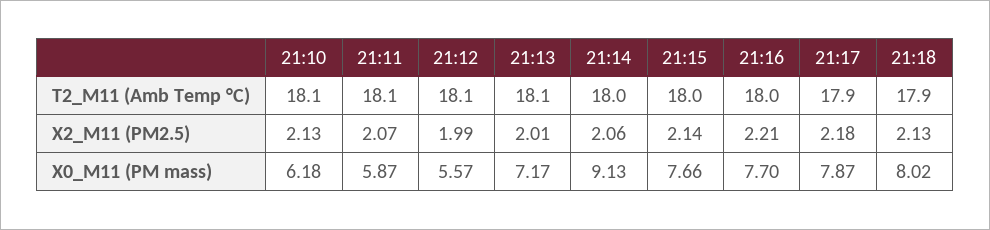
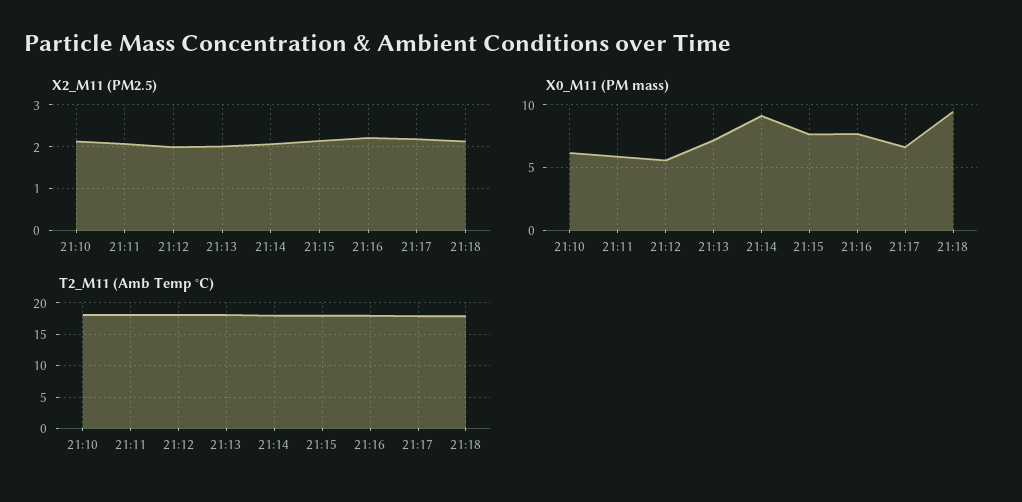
  {
    "T2_M11 (Amb Temp °C)": {
      "21:10": 18.1,
      "21:11": 18.1,
      "21:12": 18.1,
      "21:13": 18.1,
      "21:14": 18,
      "21:15": 18,
      "21:16": 18,
      "21:17": 17.9,
      "21:18": 17.9
    },
    "X2_M11 (PM2.5)": {
      "21:10": 2.13,
      "21:11": 2.07,
      "21:12": 1.99,
      "21:13": 2.01,
      "21:14": 2.06,
      "21:15": 2.14,
      "21:16": 2.21,
      "21:17": 2.18,
      "21:18": 2.13
    },
    "X0_M11 (PM mass)": {
      "21:10": 6.18,
      "21:11": 5.87,
      "21:12": 5.57,
      "21:13": 7.17,
      "21:14": 9.13,
      "21:15": 7.66,
      "21:16": 7.7,
-     "21:17": 7.87,
+     "21:17": 6.5,
-     "21:18": 8.02
+     "21:18": 9.5
    }
  }

